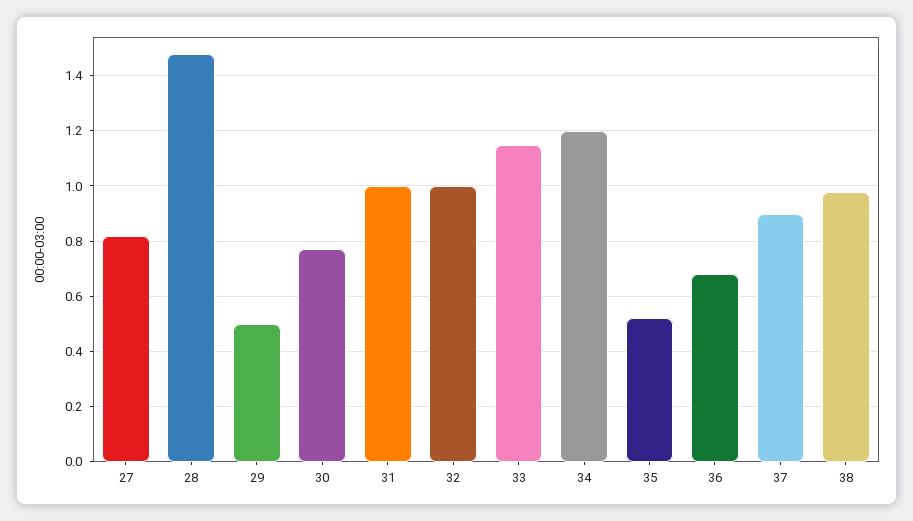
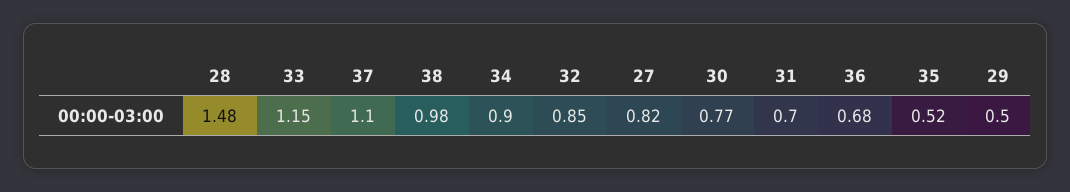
  {
    "27": 0.82,
    "28": 1.48,
    "29": 0.5,
    "30": 0.77,
-   "31": 1,
+   "31": 0.7,
-   "32": 1,
+   "32": 0.85,
    "33": 1.15,
-   "34": 1.2,
+   "34": 0.9,
    "35": 0.52,
    "36": 0.68,
-   "37": 0.9,
+   "37": 1.1,
    "38": 0.98
  }

